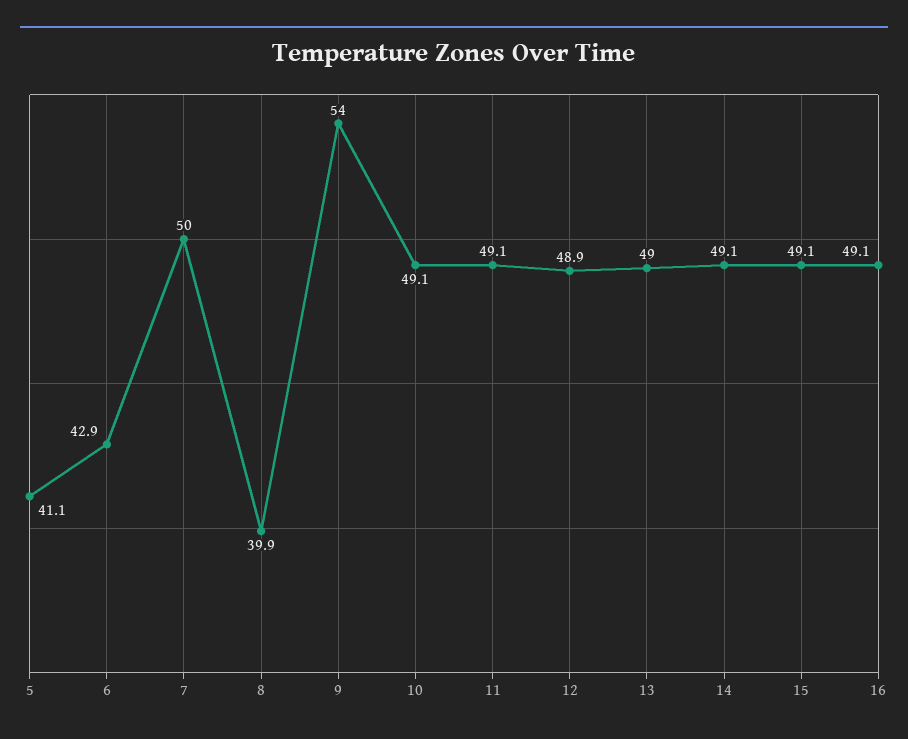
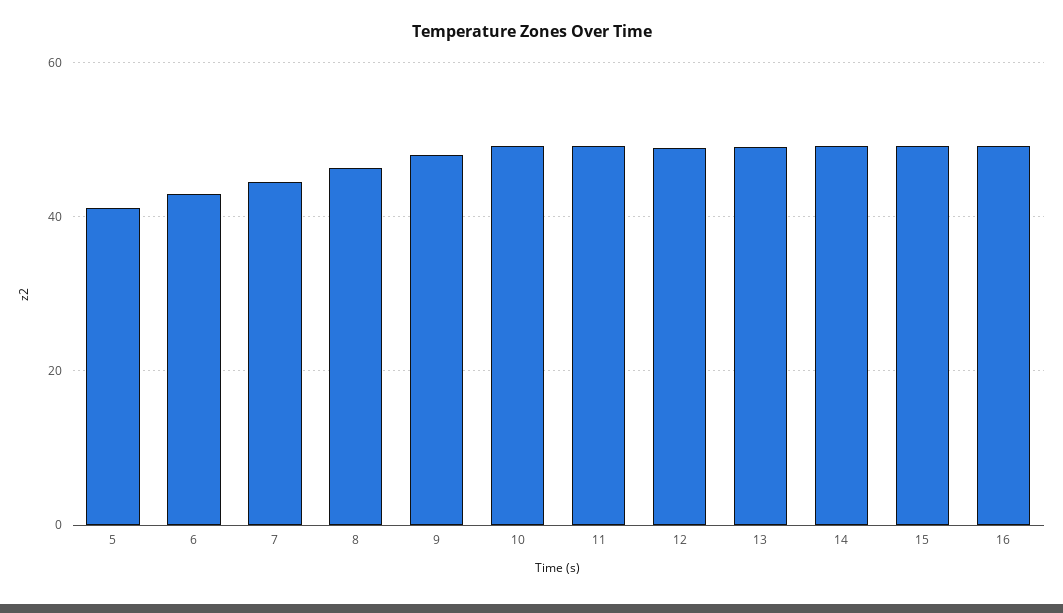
  {
    "5": 41.1,
    "6": 42.9,
-   "7": 50,
+   "7": 44,
-   "8": 39.9,
+   "8": 46,
-   "9": 54,
+   "9": 48,
    "10": 49.1,
    "11": 49.1,
    "12": 48.9,
    "13": 49,
    "14": 49.1,
    "15": 49.1,
    "16": 49.1
  }

